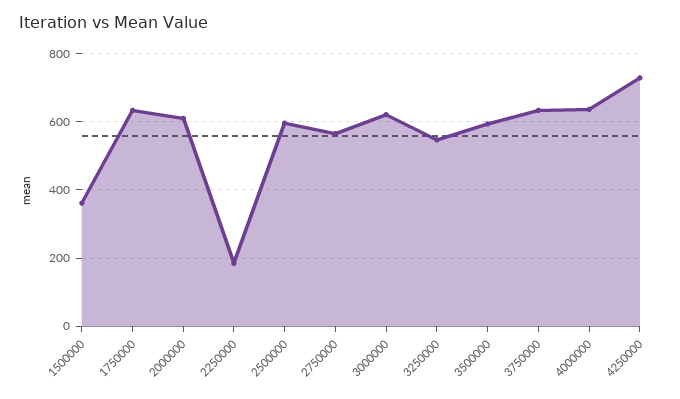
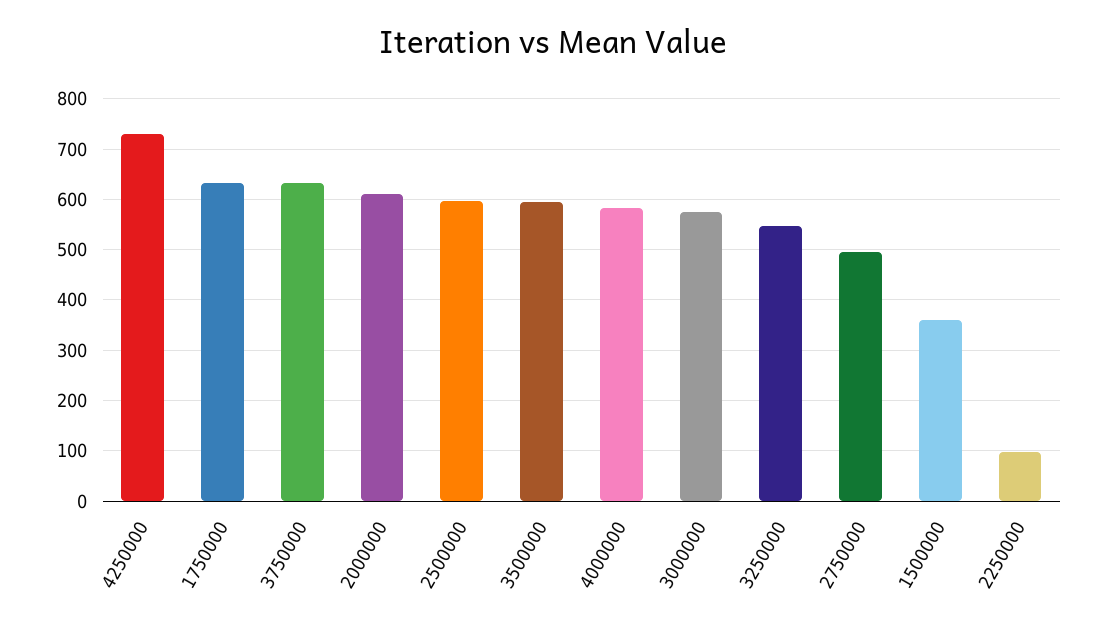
  {
    "1500000": 360,
    "1750000": 640,
    "2000000": 620,
-   "2250000": 180,
+   "2250000": 100,
    "2500000": 600,
-   "2750000": 560,
+   "2750000": 500,
-   "3000000": 620,
+   "3000000": 580,
    "3250000": 540,
    "3500000": 600,
    "3750000": 640,
-   "4000000": 640,
+   "4000000": 580,
    "4250000": 720
  }

